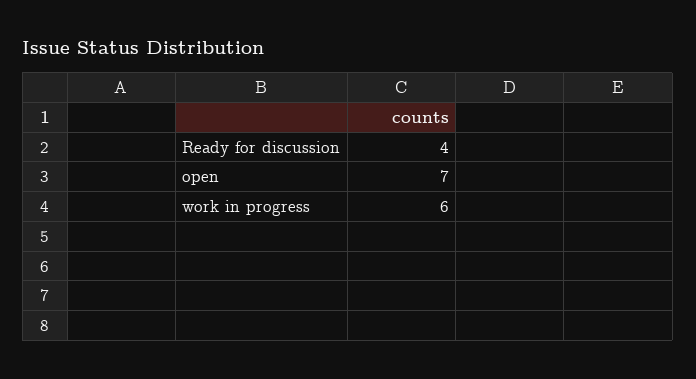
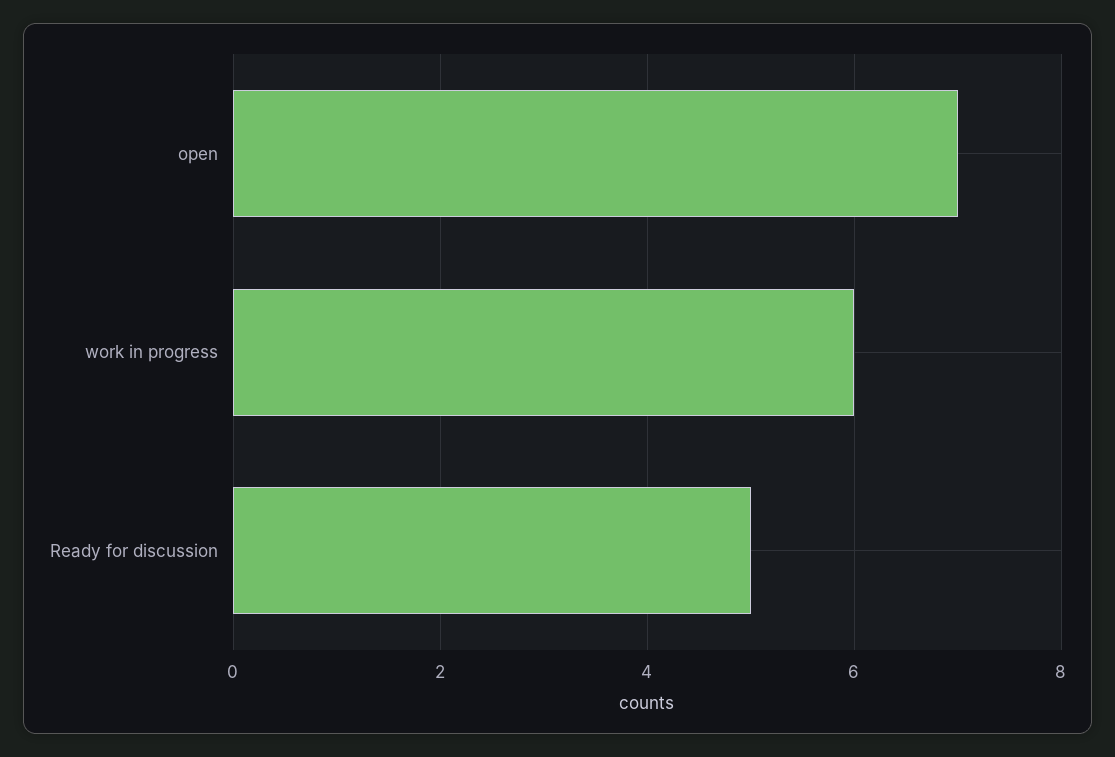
  {
-   "Ready for discussion": 4,
+   "Ready for discussion": 5,
    "open": 7,
    "work in progress": 6
  }

